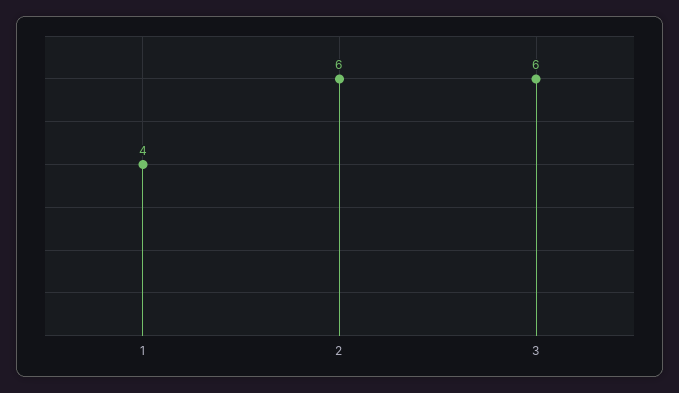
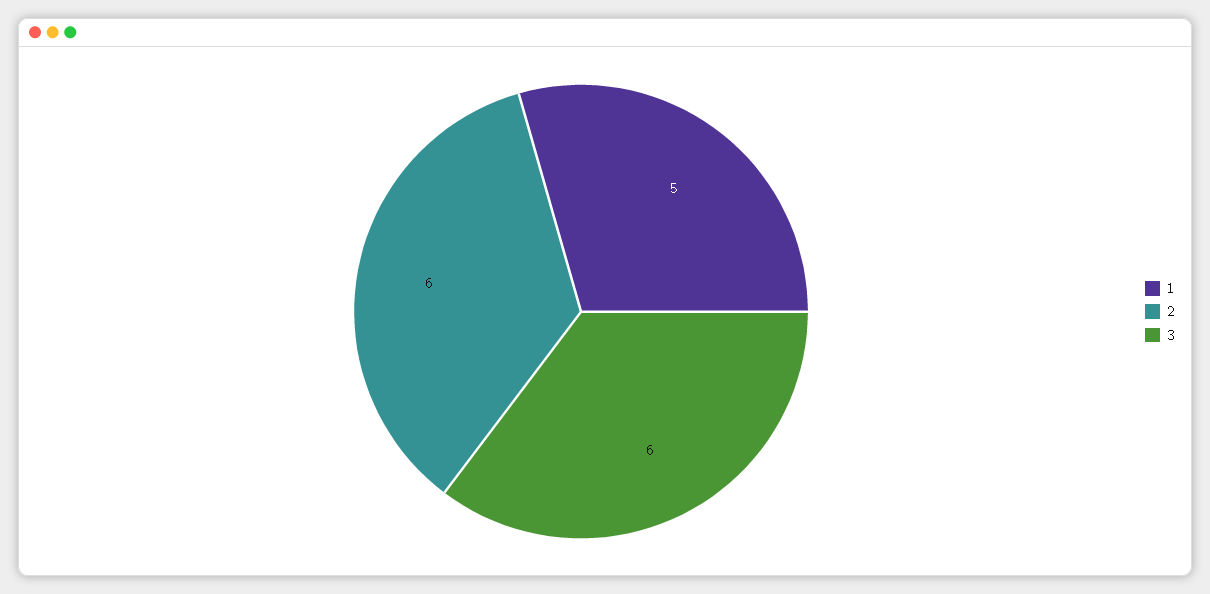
  {
-   "1": 4,
+   "1": 5,
    "2": 6,
    "3": 6
  }

